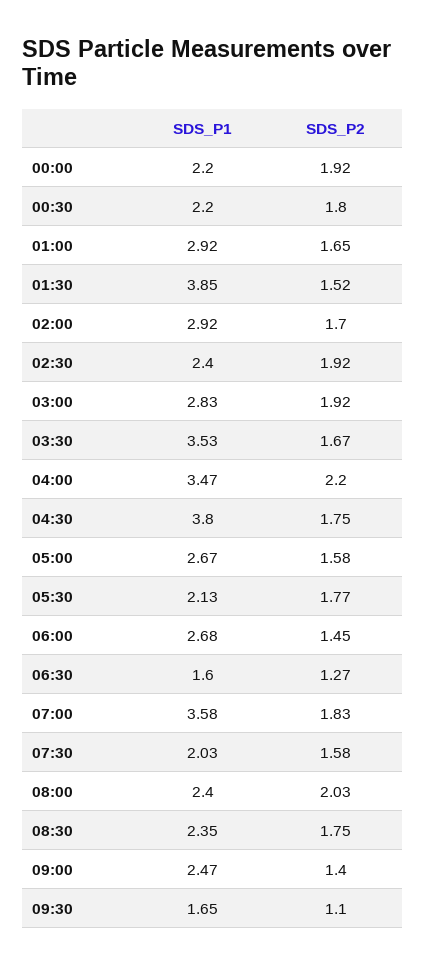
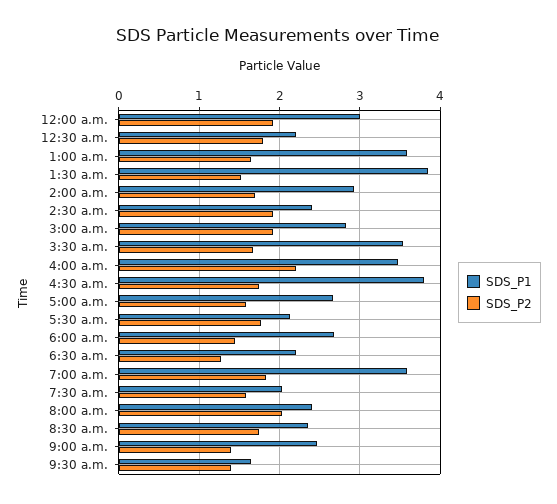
  {
    "SDS_P1": {
-     "00:00": 2.2,
+     "00:00": 3,
      "00:30": 2.2,
-     "01:00": 2.92,
+     "01:00": 3.6,
      "01:30": 3.85,
      "02:00": 2.92,
      "02:30": 2.4,
      "03:00": 2.83,
      "03:30": 3.53,
      "04:00": 3.47,
      "04:30": 3.8,
      "05:00": 2.67,
      "05:30": 2.13,
      "06:00": 2.68,
-     "06:30": 1.6,
+     "06:30": 2.2,
      "07:00": 3.58,
      "07:30": 2.03,
      "08:00": 2.4,
      "08:30": 2.35,
      "09:00": 2.47,
      "09:30": 1.65
    },
    "SDS_P2": {
      "00:00": 1.92,
      "00:30": 1.8,
      "01:00": 1.65,
      "01:30": 1.52,
      "02:00": 1.7,
      "02:30": 1.92,
      "03:00": 1.92,
      "03:30": 1.67,
      "04:00": 2.2,
      "04:30": 1.75,
      "05:00": 1.58,
      "05:30": 1.77,
      "06:00": 1.45,
      "06:30": 1.27,
      "07:00": 1.83,
      "07:30": 1.58,
      "08:00": 2.03,
      "08:30": 1.75,
      "09:00": 1.4,
-     "09:30": 1.1
+     "09:30": 1.4
    }
  }

